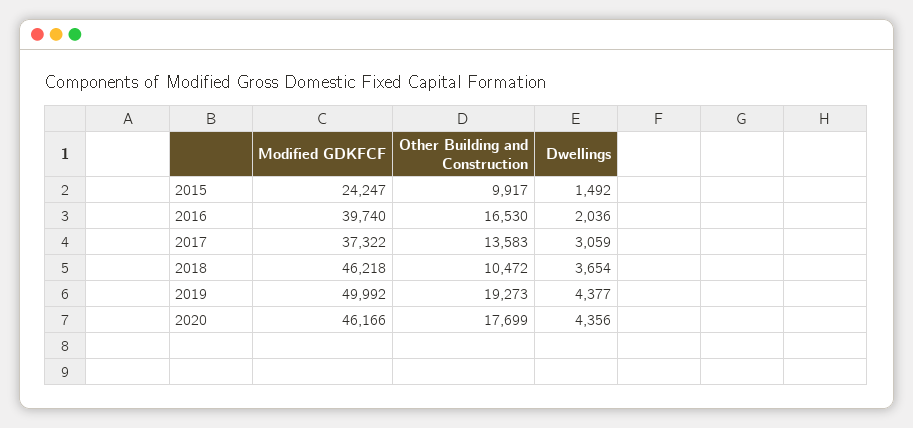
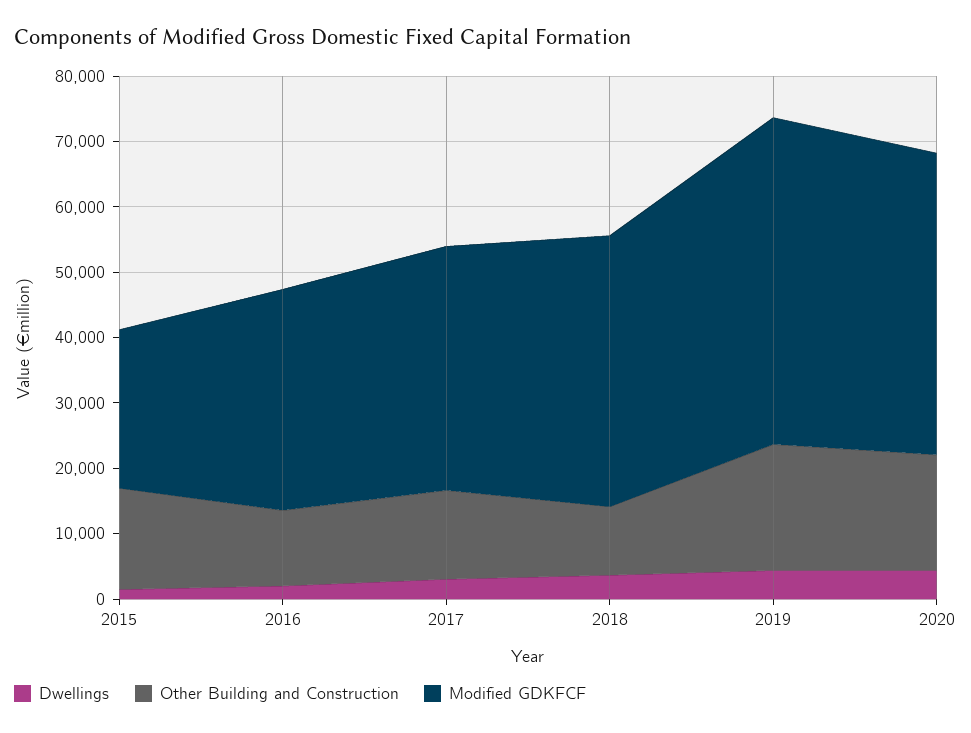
  {
    "Modified GDKFCF": {
      "2015": 24247,
-     "2016": 39740,
+     "2016": 34000,
      "2017": 37322,
-     "2018": 46218,
+     "2018": 42000,
      "2019": 49992,
      "2020": 46166
    },
    "Other Building and Construction": {
-     "2015": 9917,
+     "2015": 16000,
-     "2016": 16530,
+     "2016": 12000,
      "2017": 13583,
      "2018": 10472,
      "2019": 19273,
      "2020": 17699
    },
    "Dwellings": {
      "2015": 1492,
      "2016": 2036,
      "2017": 3059,
      "2018": 3654,
      "2019": 4377,
      "2020": 4356
    }
  }

